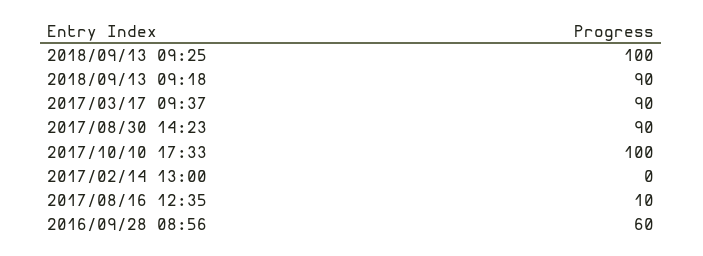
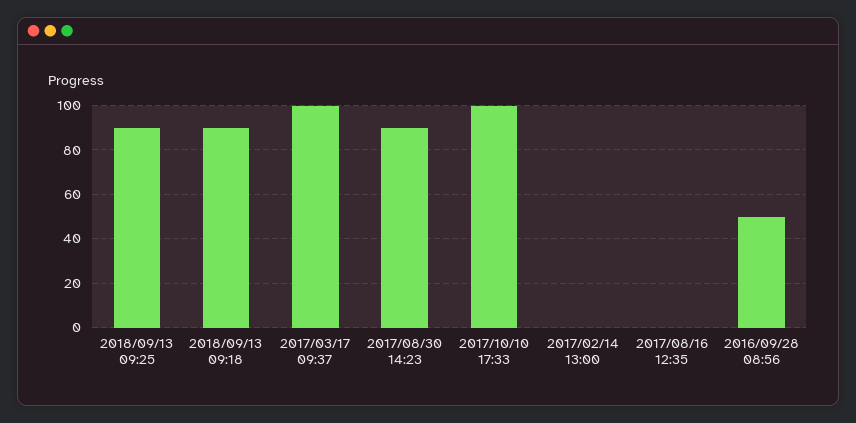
  {
-   "2018/09/13 09:25": 100,
+   "2018/09/13 09:25": 90,
    "2018/09/13 09:18": 90,
-   "2017/03/17 09:37": 90,
+   "2017/03/17 09:37": 100,
    "2017/08/30 14:23": 90,
    "2017/10/10 17:33": 100,
    "2017/02/14 13:00": 0,
-   "2017/08/16 12:35": 10,
+   "2017/08/16 12:35": 0,
-   "2016/09/28 08:56": 60
+   "2016/09/28 08:56": 50
  }

